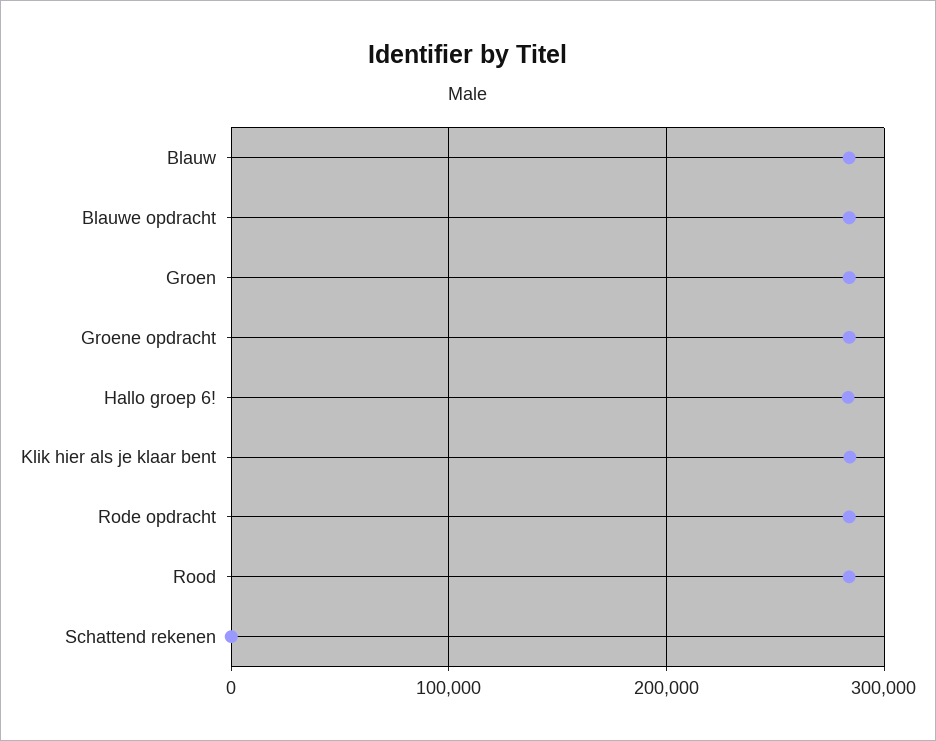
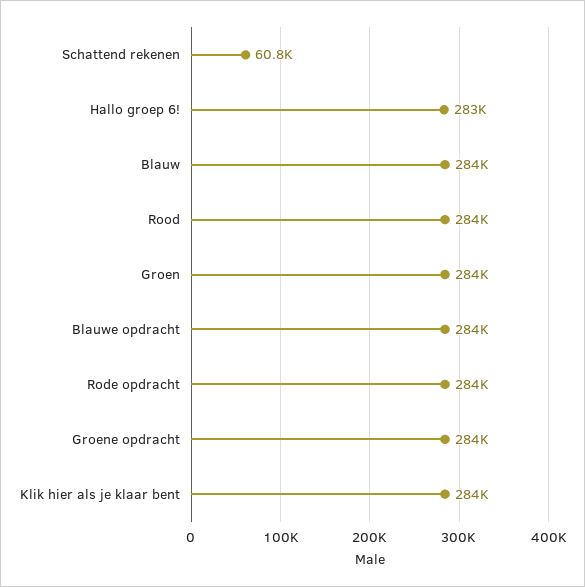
  {
    "Blauw": 284000,
    "Blauwe opdracht": 284000,
    "Groen": 284000,
    "Groene opdracht": 284000,
    "Hallo groep 6!": 283000,
    "Klik hier als je klaar bent": 284000,
    "Rode opdracht": 284000,
    "Rood": 284000,
-   "Schattend rekenen": 0
+   "Schattend rekenen": 60800
  }

